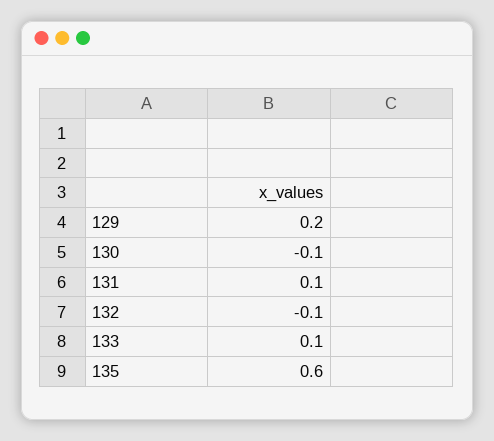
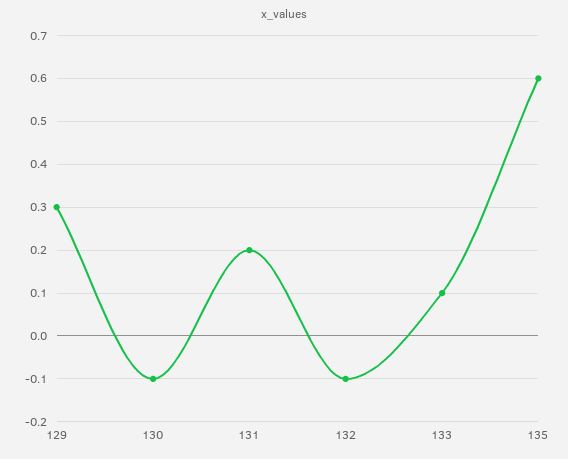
  {
-   "129": 0.2,
+   "129": 0.3,
    "130": -0.1,
-   "131": 0.1,
+   "131": 0.2,
    "132": -0.1,
    "133": 0.1,
    "135": 0.6
  }

